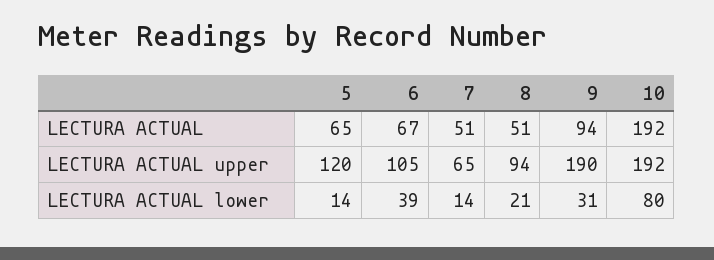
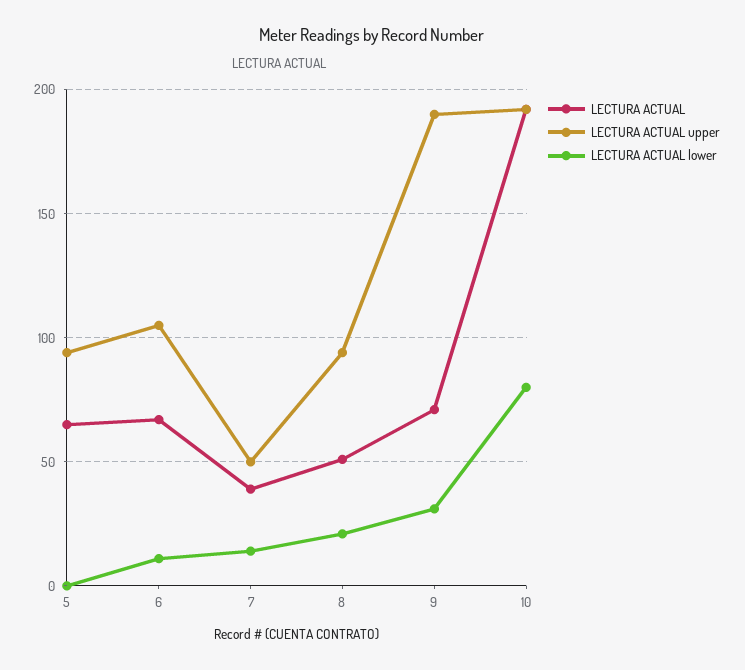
  {
    "LECTURA ACTUAL": {
      "5": 65,
      "6": 67,
-     "7": 51,
+     "7": 40,
      "8": 51,
-     "9": 94,
+     "9": 70,
      "10": 192
    },
    "LECTURA ACTUAL upper": {
-     "5": 120,
+     "5": 95,
      "6": 105,
-     "7": 65,
+     "7": 50,
      "8": 94,
      "9": 190,
      "10": 192
    },
    "LECTURA ACTUAL lower": {
-     "5": 14,
+     "5": 0,
-     "6": 39,
+     "6": 10,
      "7": 14,
      "8": 21,
      "9": 31,
      "10": 80
    }
  }

